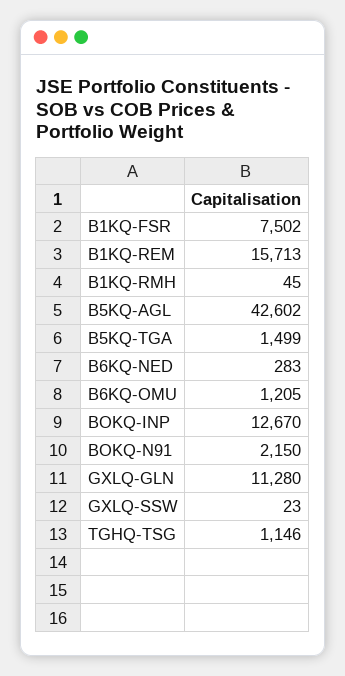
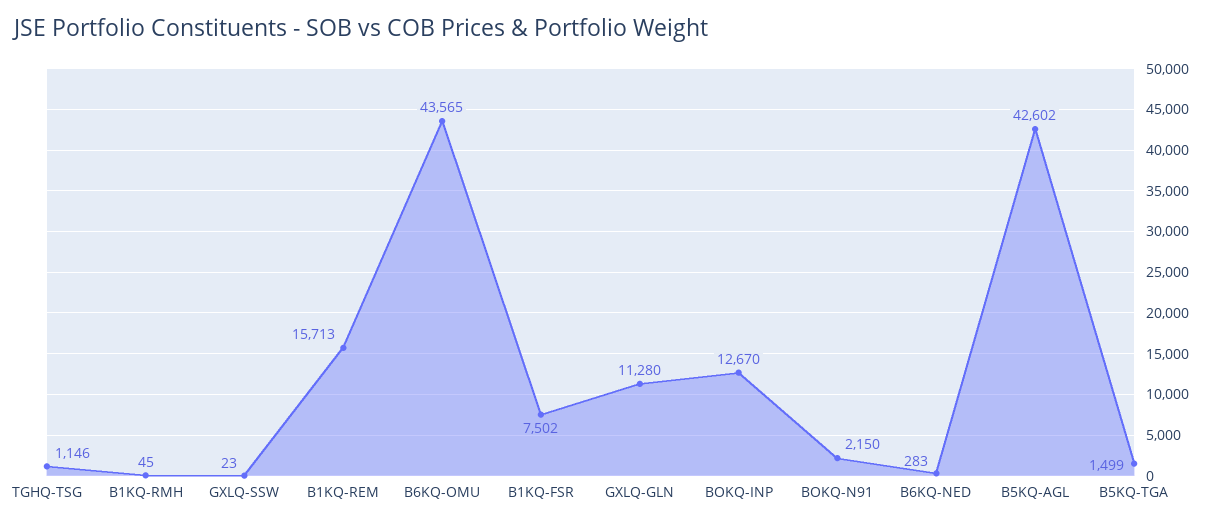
  {
    "B1KQ-FSR": 7502,
    "B1KQ-REM": 15713,
    "B1KQ-RMH": 45,
    "B5KQ-AGL": 42602,
    "B5KQ-TGA": 1499,
    "B6KQ-NED": 283,
-   "B6KQ-OMU": 1205,
+   "B6KQ-OMU": 43565,
    "BOKQ-INP": 12670,
    "BOKQ-N91": 2150,
    "GXLQ-GLN": 11280,
    "GXLQ-SSW": 23,
    "TGHQ-TSG": 1146
  }

